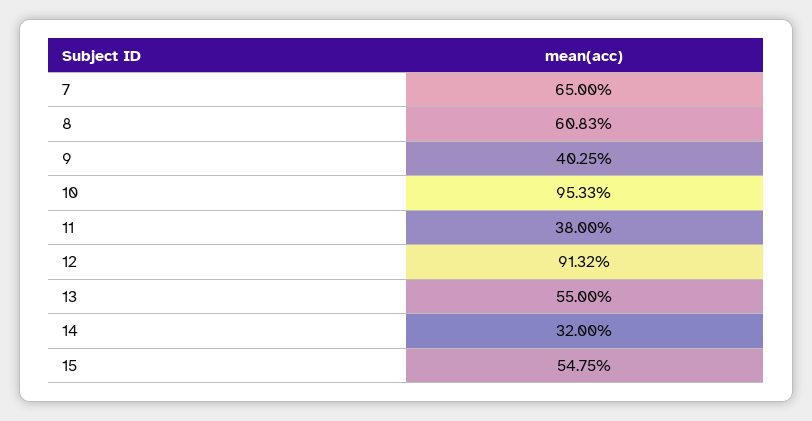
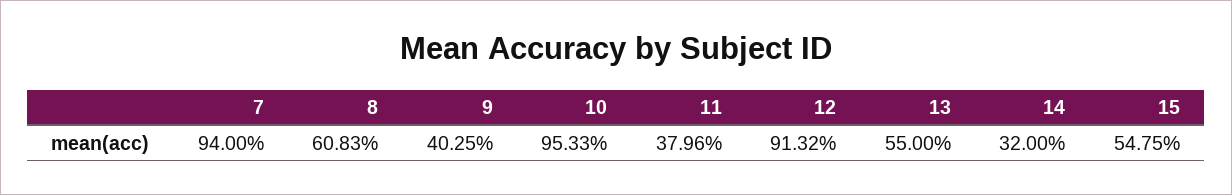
  {
-   "7": 65,
+   "7": 94,
    "8": 60.83,
    "9": 40.25,
    "10": 95.33,
-   "11": 38,
+   "11": 37.96,
    "12": 91.32,
    "13": 55,
    "14": 32,
    "15": 54.75
  }

